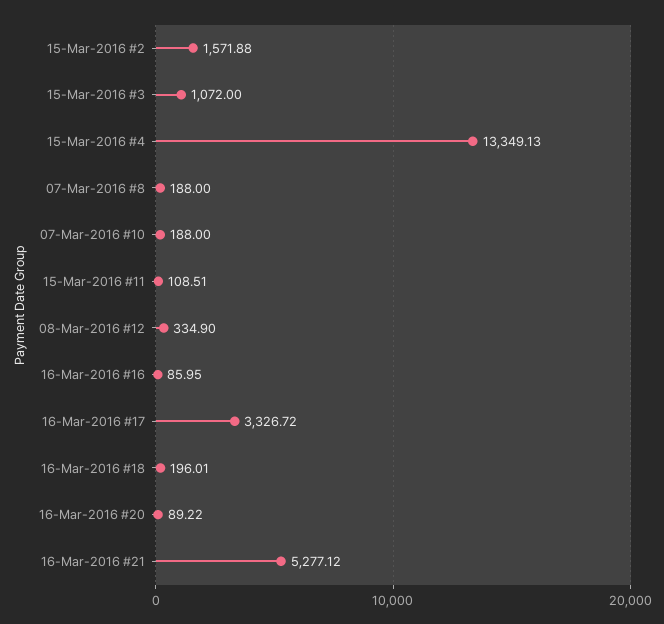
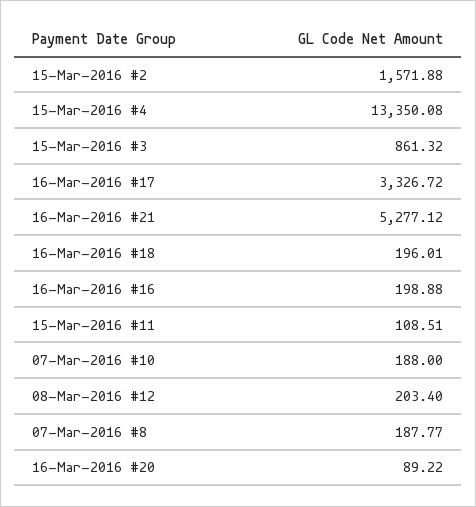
  {
    "15-Mar-2016 #2": 1571.88,
-   "15-Mar-2016 #3": 1072,
+   "15-Mar-2016 #3": 861.32,
-   "15-Mar-2016 #4": 13349.13,
+   "15-Mar-2016 #4": 13350.08,
-   "07-Mar-2016 #8": 188,
+   "07-Mar-2016 #8": 187.77,
    "07-Mar-2016 #10": 188,
    "15-Mar-2016 #11": 108.51,
-   "08-Mar-2016 #12": 334.9,
+   "08-Mar-2016 #12": 203.4,
-   "16-Mar-2016 #16": 85.95,
+   "16-Mar-2016 #16": 198.88,
    "16-Mar-2016 #17": 3326.72,
    "16-Mar-2016 #18": 196.01,
    "16-Mar-2016 #20": 89.22,
    "16-Mar-2016 #21": 5277.12
  }

